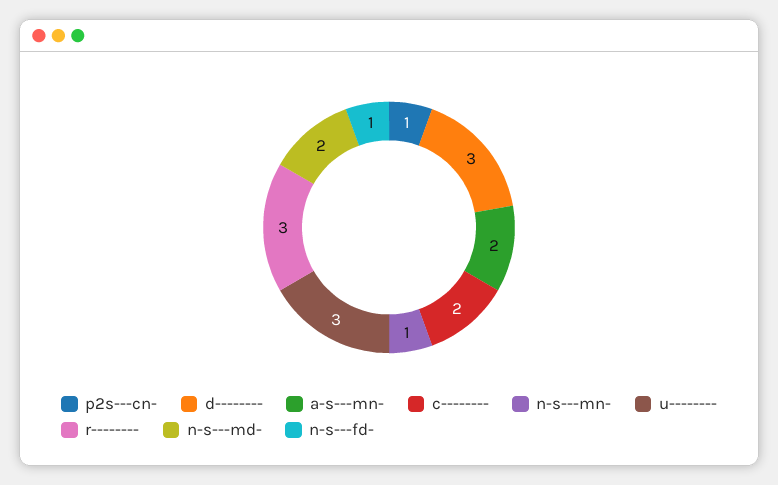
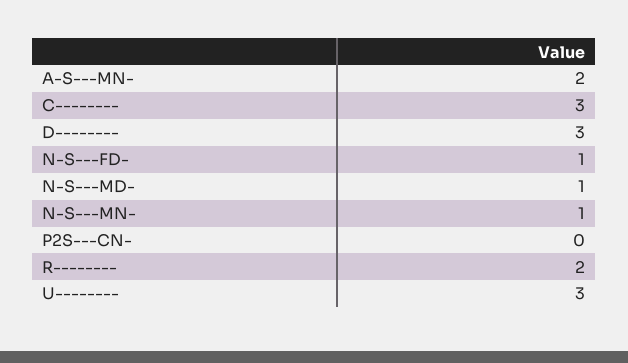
  {
-   "p2s---cn-": 1,
+   "p2s---cn-": 0,
    "d--------": 3,
    "a-s---mn-": 2,
-   "c--------": 2,
+   "c--------": 3,
    "n-s---mn-": 1,
    "u--------": 3,
-   "r--------": 3,
+   "r--------": 2,
-   "n-s---md-": 2,
+   "n-s---md-": 1,
    "n-s---fd-": 1
  }

